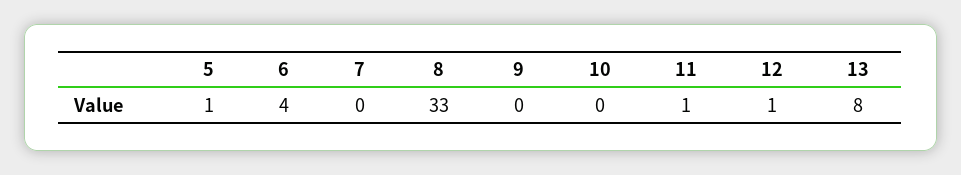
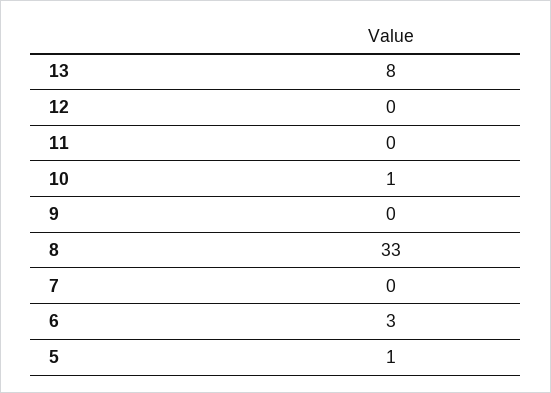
  {
    "5": 1,
-   "6": 4,
+   "6": 3,
    "7": 0,
    "8": 33,
    "9": 0,
-   "10": 0,
+   "10": 1,
-   "11": 1,
+   "11": 0,
-   "12": 1,
+   "12": 0,
    "13": 8
  }

